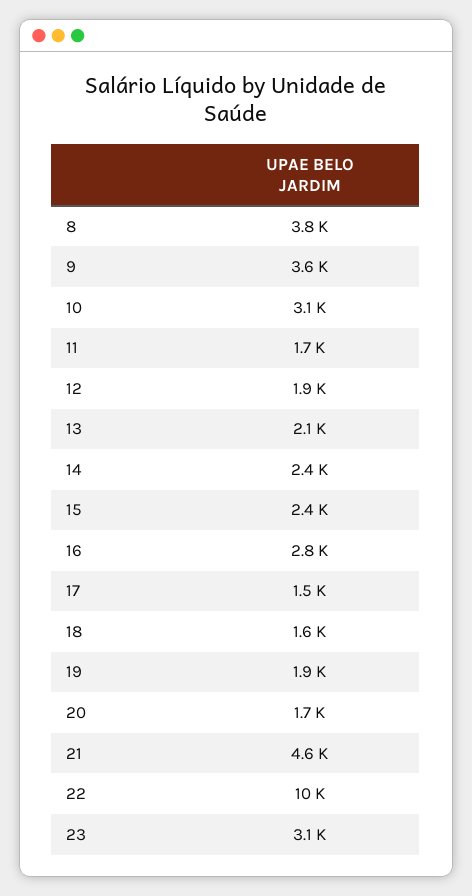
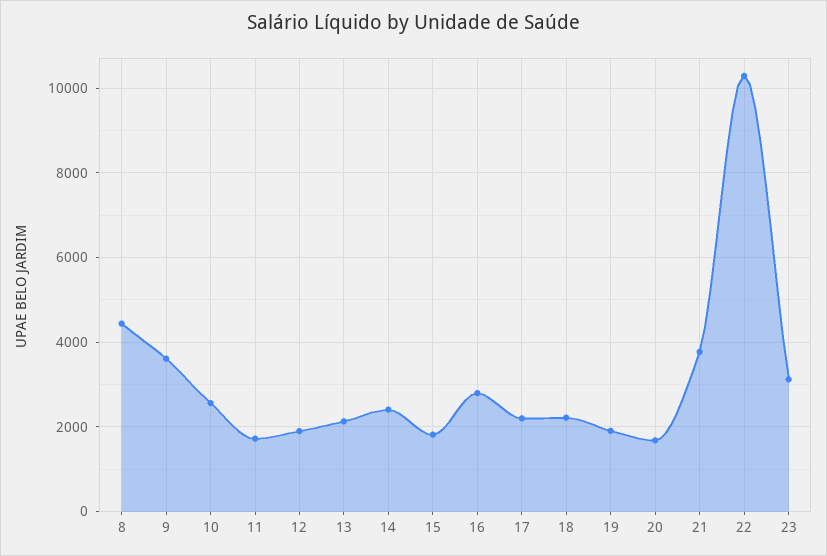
  {
-   "8": 3800,
+   "8": 4400,
    "9": 3600,
-   "10": 3100,
+   "10": 2600,
    "11": 1700,
    "12": 1900,
    "13": 2100,
    "14": 2400,
-   "15": 2400,
+   "15": 1800,
    "16": 2800,
-   "17": 1500,
+   "17": 2200,
-   "18": 1600,
+   "18": 2200,
    "19": 1900,
    "20": 1700,
-   "21": 4600,
+   "21": 3800,
    "22": 10000,
    "23": 3100
  }

